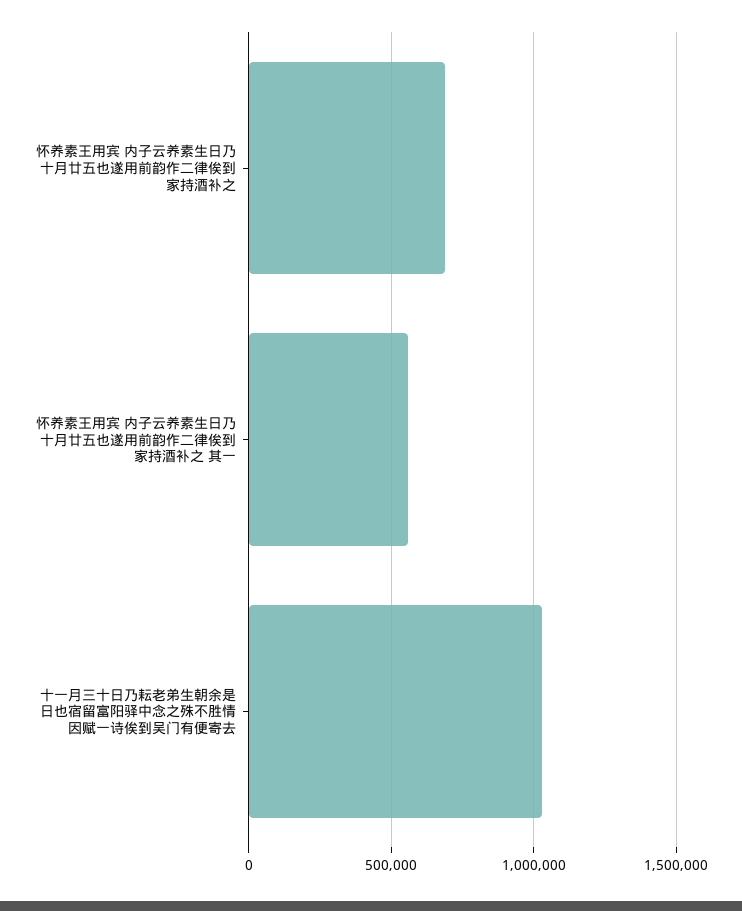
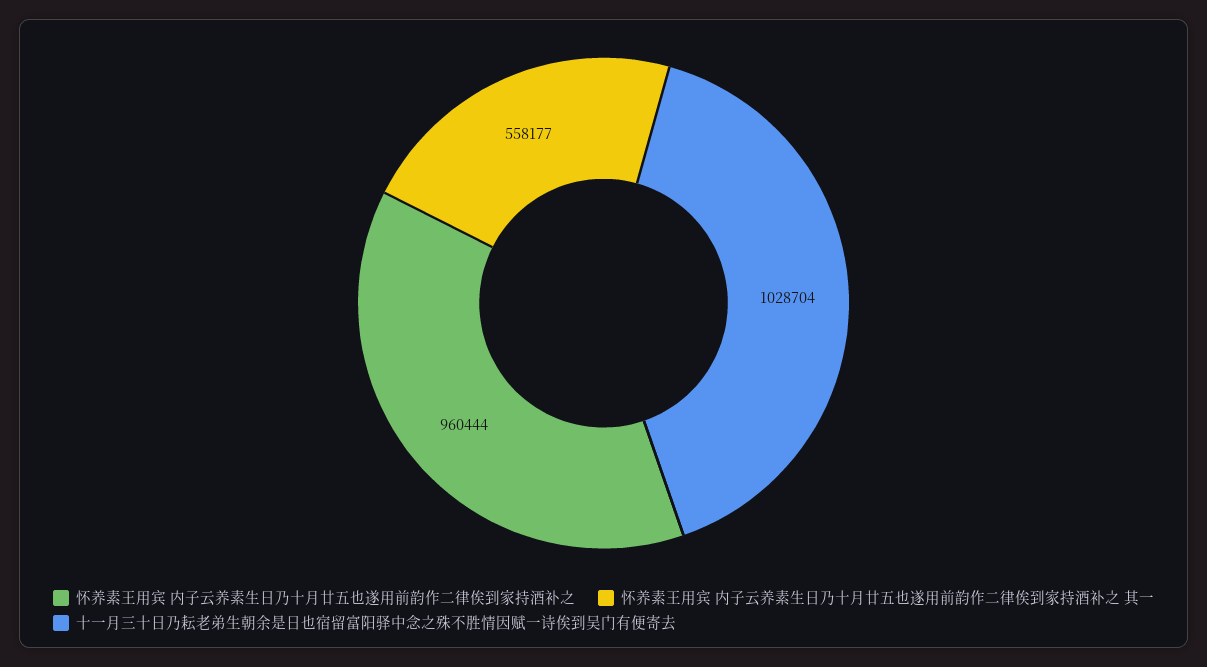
  {
-   "怀养素王用宾 内子云养素生日乃十月廿五也遂用前韵作二律俟到家持酒补之": 700000,
+   "怀养素王用宾 内子云养素生日乃十月廿五也遂用前韵作二律俟到家持酒补之": 960444,
    "怀养素王用宾 内子云养素生日乃十月廿五也遂用前韵作二律俟到家持酒补之 其一": 558177,
    "十一月三十日乃耘老弟生朝余是日也宿留富阳驿中念之殊不胜情因赋一诗俟到吴门有便寄去": 1028704
  }

